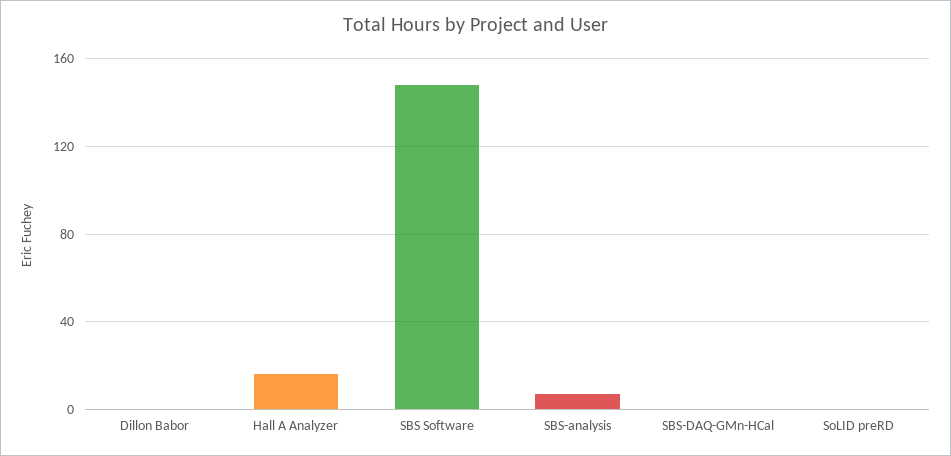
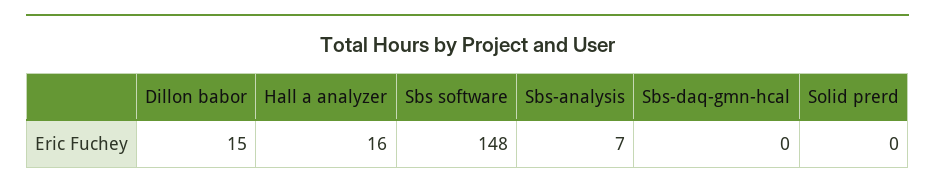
  {
-   "Dillon Babor": 0,
+   "Dillon Babor": 15,
    "Hall A Analyzer": 16,
    "SBS Software": 148,
    "SBS-analysis": 7,
    "SBS-DAQ-GMn-HCal": 0,
    "SoLID preRD": 0
  }

